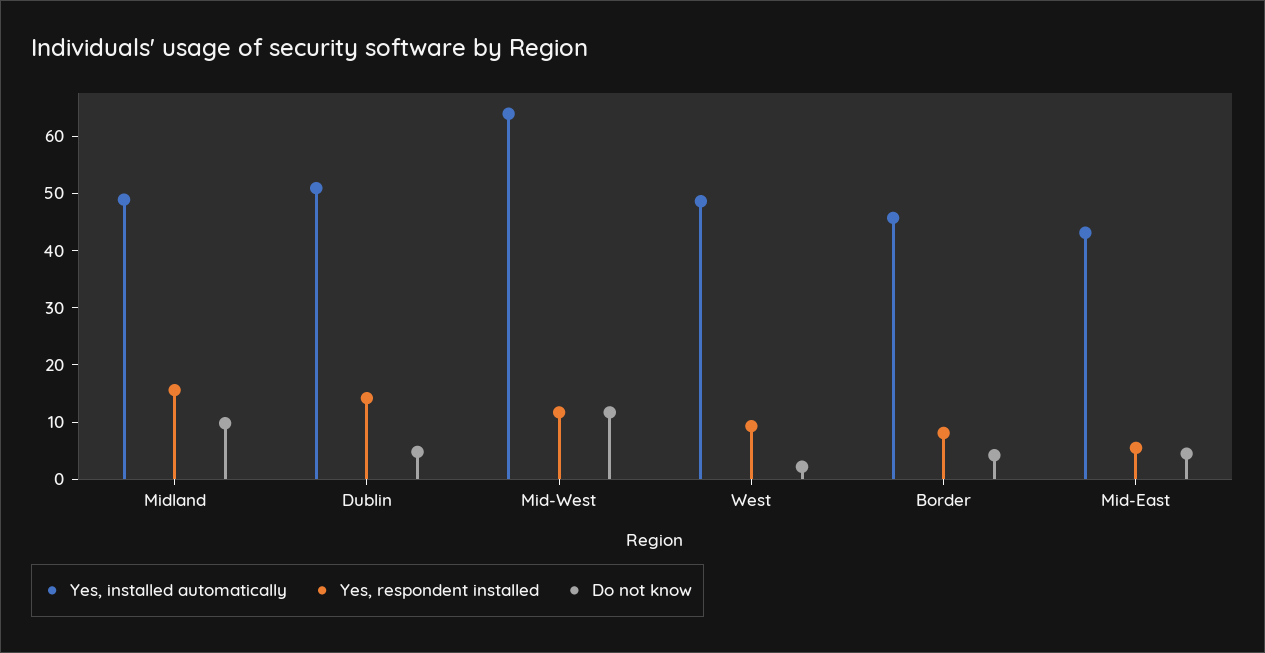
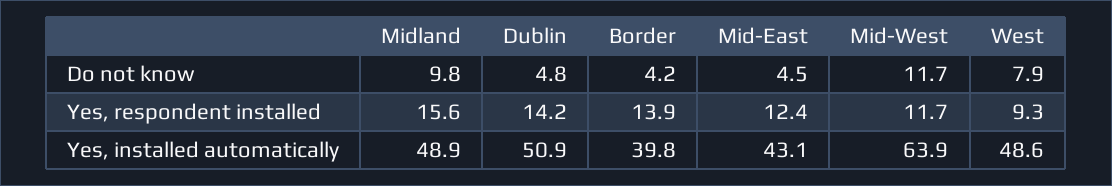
  {
    "Yes, installed automatically": {
      "Midland": 48.9,
      "Dublin": 50.9,
      "Mid-West": 63.9,
      "West": 48.6,
-     "Border": 46,
+     "Border": 39.8,
      "Mid-East": 43.1
    },
    "Yes, respondent installed": {
      "Midland": 15.6,
      "Dublin": 14.2,
      "Mid-West": 11.7,
      "West": 9.3,
-     "Border": 8,
+     "Border": 13.9,
-     "Mid-East": 6
+     "Mid-East": 12.4
    },
    "Do not know": {
      "Midland": 9.8,
      "Dublin": 4.8,
      "Mid-West": 11.7,
-     "West": 2,
+     "West": 7.9,
      "Border": 4.2,
      "Mid-East": 4.5
    }
  }

